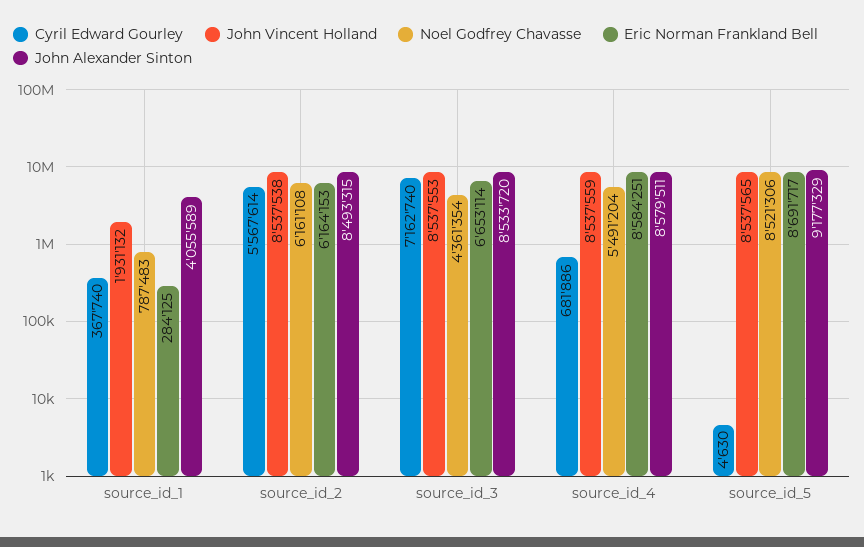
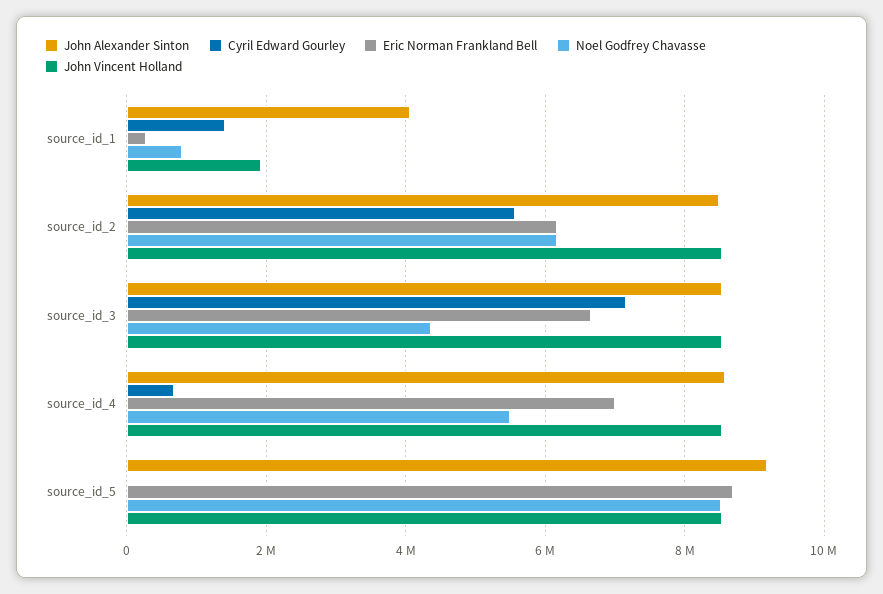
  {
    "Cyril Edward Gourley": {
-     "source_id_1": 367740,
+     "source_id_1": 1400000,
      "source_id_2": 5567614,
      "source_id_3": 7162740,
      "source_id_4": 681886,
      "source_id_5": 4630
    },
    "John Vincent Holland": {
      "source_id_1": 1931132,
      "source_id_2": 8537538,
      "source_id_3": 8537553,
      "source_id_4": 8537559,
      "source_id_5": 8537565
    },
    "Noel Godfrey Chavasse": {
      "source_id_1": 787483,
      "source_id_2": 6161108,
      "source_id_3": 4361354,
      "source_id_4": 5491204,
      "source_id_5": 8521306
    },
    "Eric Norman Frankland Bell": {
      "source_id_1": 284125,
      "source_id_2": 6164153,
      "source_id_3": 6653114,
-     "source_id_4": 8584251,
+     "source_id_4": 7000000,
      "source_id_5": 8691717
    },
    "John Alexander Sinton": {
      "source_id_1": 4055589,
      "source_id_2": 8493315,
      "source_id_3": 8533720,
      "source_id_4": 8579511,
      "source_id_5": 9177329
    }
  }

